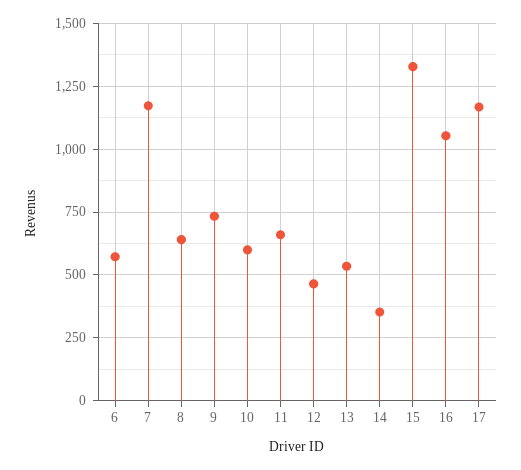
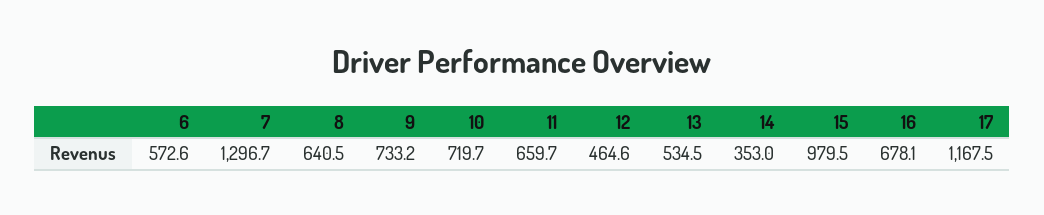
  {
    "6": 572.6,
-   "7": 1175,
+   "7": 1296.7,
    "8": 640.5,
    "9": 733.2,
-   "10": 600,
+   "10": 719.7,
    "11": 659.7,
    "12": 464.6,
    "13": 534.5,
    "14": 353,
-   "15": 1325,
+   "15": 979.5,
-   "16": 1050,
+   "16": 678.1,
    "17": 1167.5
  }

